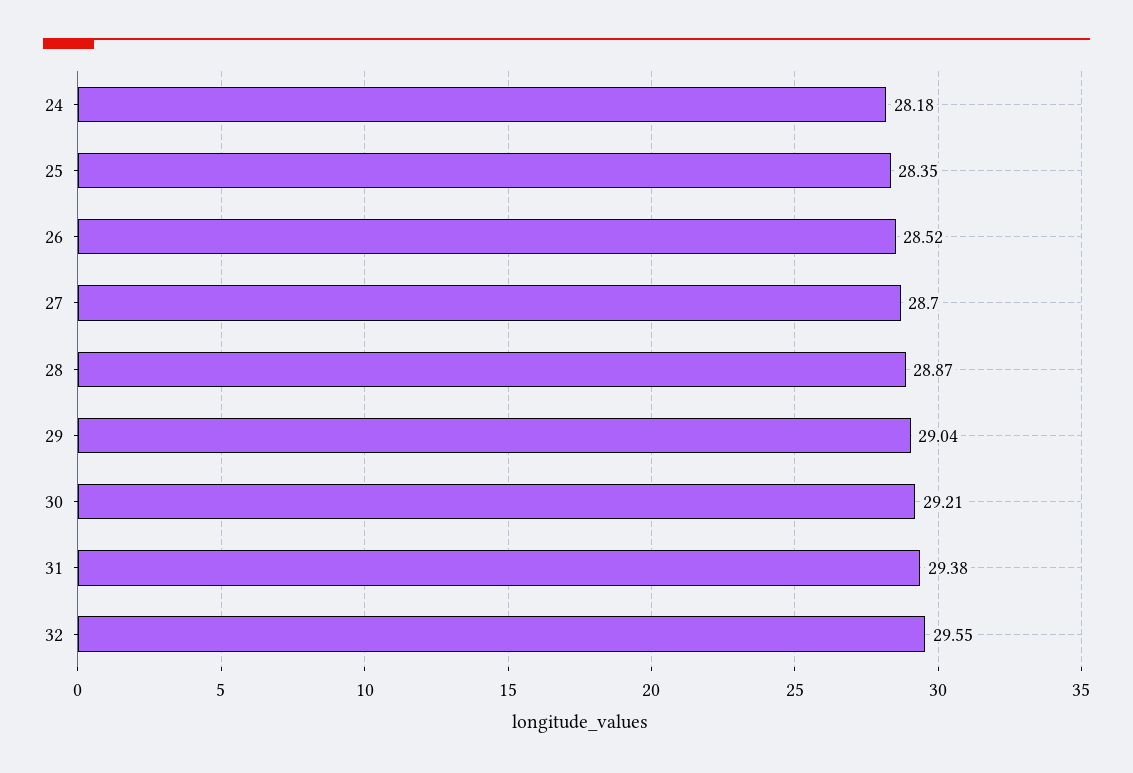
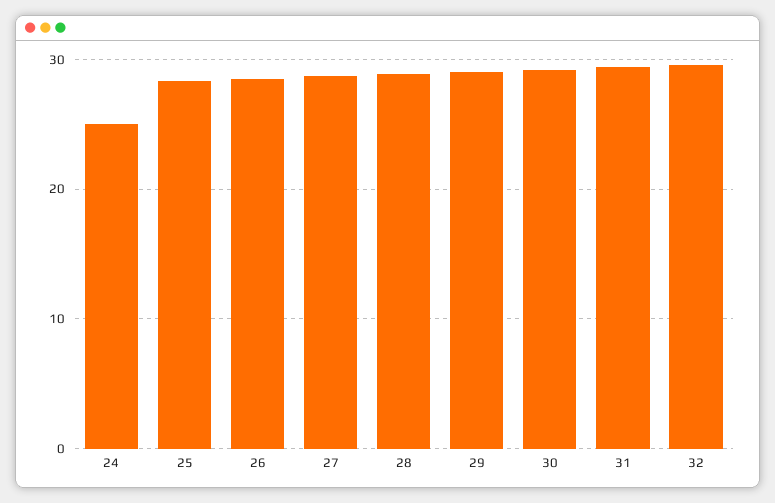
  {
-   "24": 28.18,
+   "24": 25,
    "25": 28.35,
    "26": 28.52,
    "27": 28.7,
    "28": 28.87,
    "29": 29.04,
    "30": 29.21,
    "31": 29.38,
    "32": 29.55
  }

